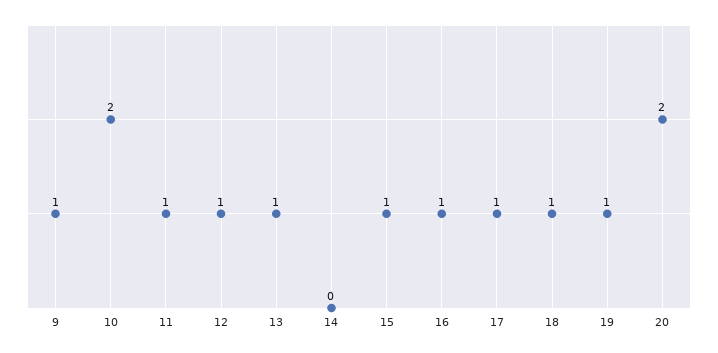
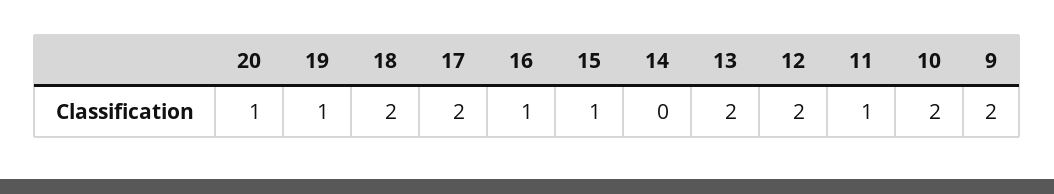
  {
-   "9": 1,
+   "9": 2,
    "10": 2,
    "11": 1,
-   "12": 1,
+   "12": 2,
-   "13": 1,
+   "13": 2,
    "14": 0,
    "15": 1,
    "16": 1,
-   "17": 1,
+   "17": 2,
-   "18": 1,
+   "18": 2,
    "19": 1,
-   "20": 2
+   "20": 1
  }

